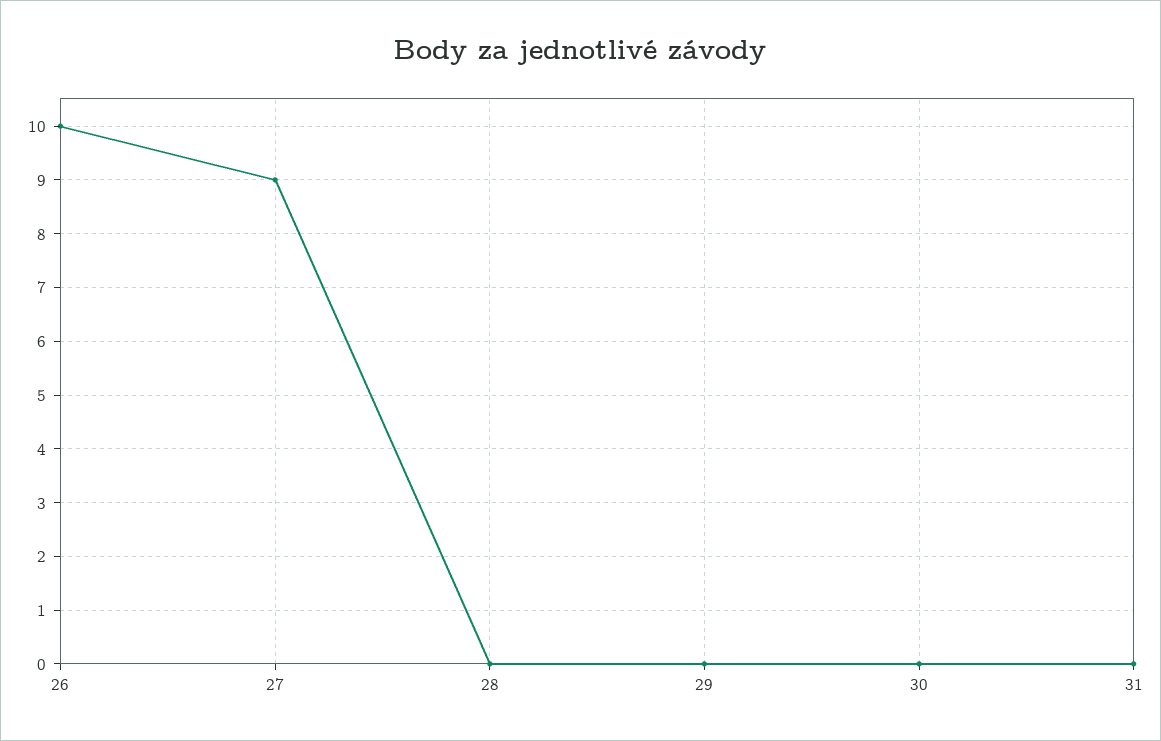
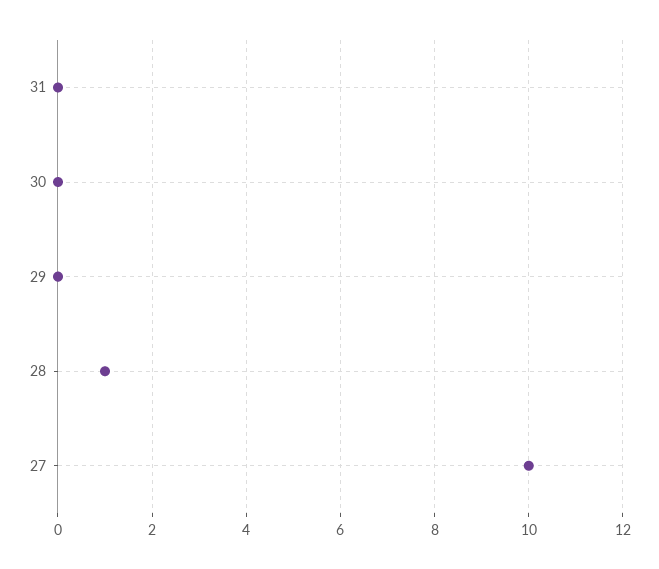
  {
-   "26": 10,
-   "27": 9,
+   "27": 10,
-   "28": 0,
+   "28": 1,
    "29": 0,
    "30": 0,
    "31": 0
  }

